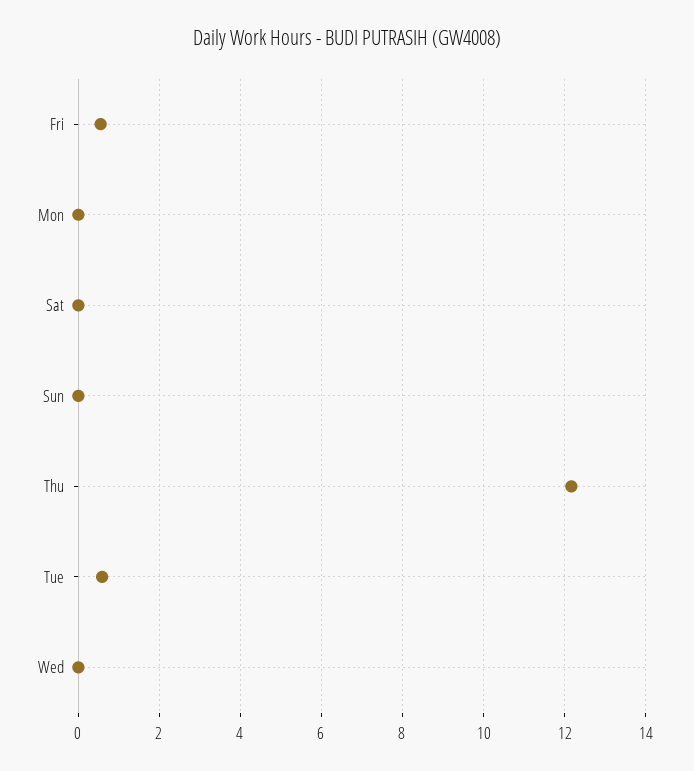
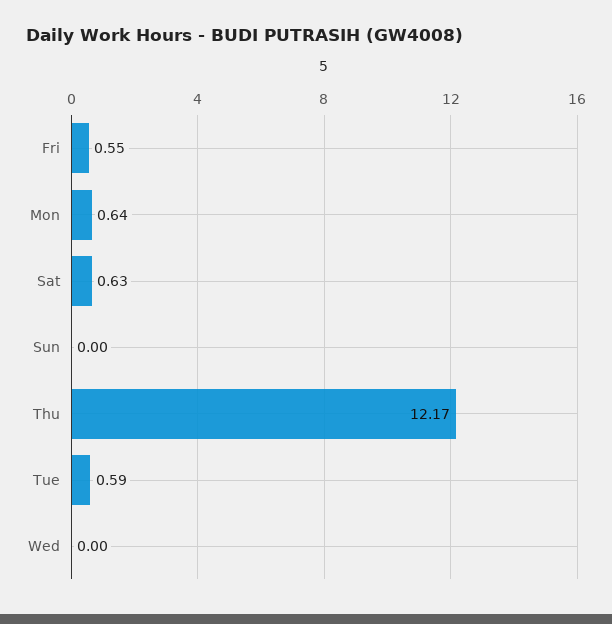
  {
    "Fri": 0.55,
-   "Mon": 0,
+   "Mon": 0.64,
-   "Sat": 0,
+   "Sat": 0.63,
    "Sun": 0,
    "Thu": 12.17,
    "Tue": 0.59,
    "Wed": 0
  }

